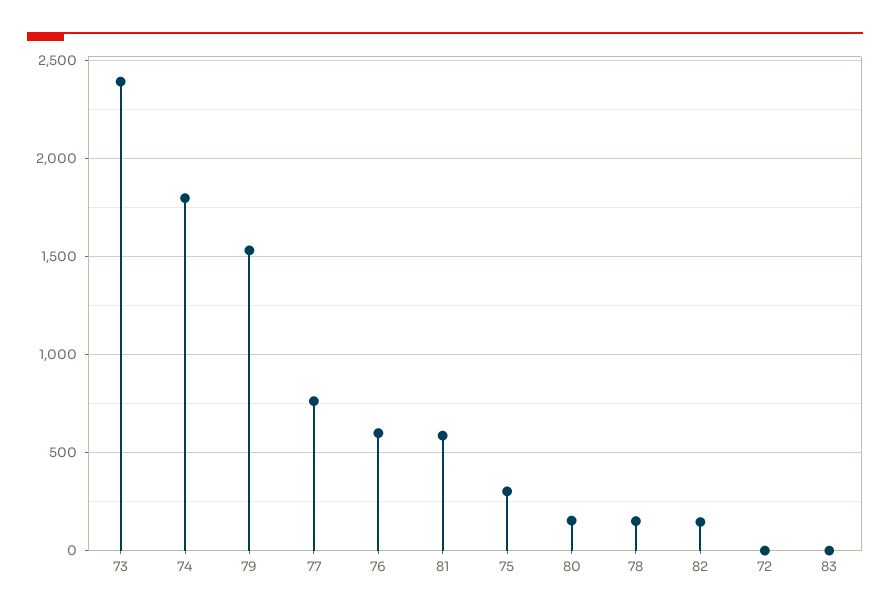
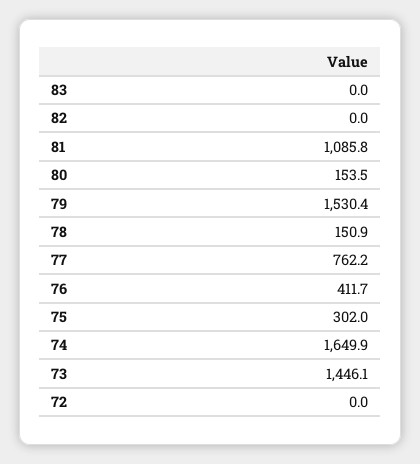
  {
-   "73": 2400,
+   "73": 1446.1,
-   "74": 1800,
+   "74": 1649.9,
    "79": 1530.4,
    "77": 762.2,
-   "76": 600,
+   "76": 411.7,
-   "81": 600,
+   "81": 1085.8,
    "75": 302,
    "80": 153.5,
    "78": 150.9,
-   "82": 150,
+   "82": 0,
    "72": 0,
    "83": 0
  }

